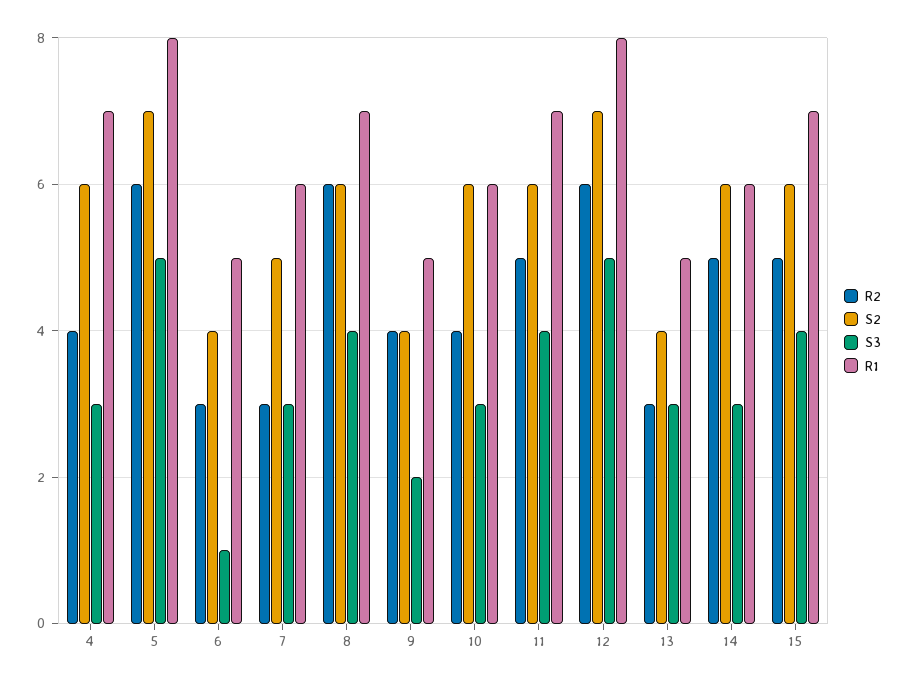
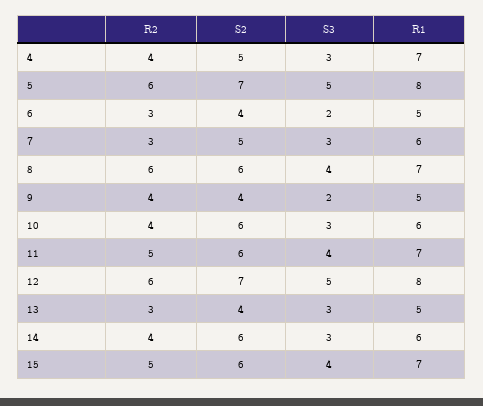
  {
    "R2": {
      "4": 4,
      "5": 6,
      "6": 3,
      "7": 3,
      "8": 6,
      "9": 4,
      "10": 4,
      "11": 5,
      "12": 6,
      "13": 3,
-     "14": 5,
+     "14": 4,
      "15": 5
    },
    "S2": {
-     "4": 6,
+     "4": 5,
      "5": 7,
      "6": 4,
      "7": 5,
      "8": 6,
      "9": 4,
      "10": 6,
      "11": 6,
      "12": 7,
      "13": 4,
      "14": 6,
      "15": 6
    },
    "S3": {
      "4": 3,
      "5": 5,
-     "6": 1,
+     "6": 2,
      "7": 3,
      "8": 4,
      "9": 2,
      "10": 3,
      "11": 4,
      "12": 5,
      "13": 3,
      "14": 3,
      "15": 4
    },
    "R1": {
      "4": 7,
      "5": 8,
      "6": 5,
      "7": 6,
      "8": 7,
      "9": 5,
      "10": 6,
      "11": 7,
      "12": 8,
      "13": 5,
      "14": 6,
      "15": 7
    }
  }

